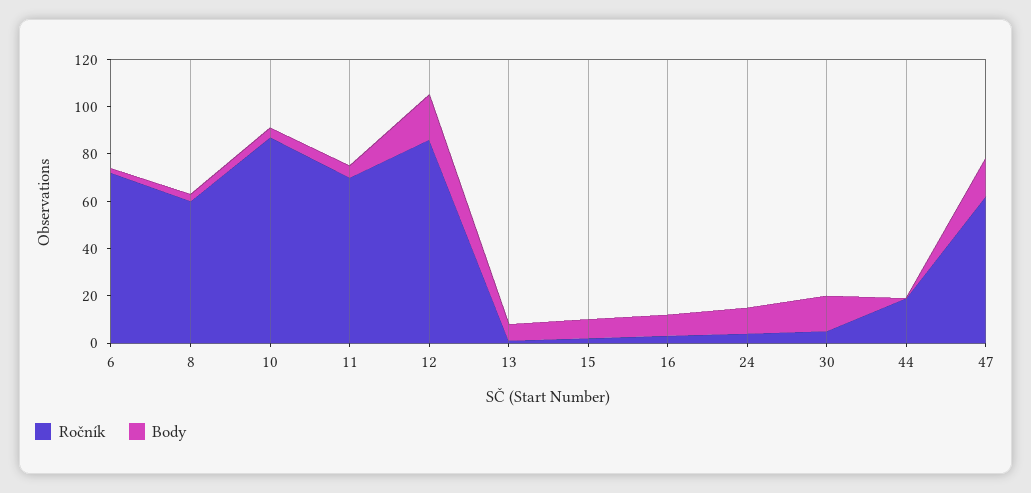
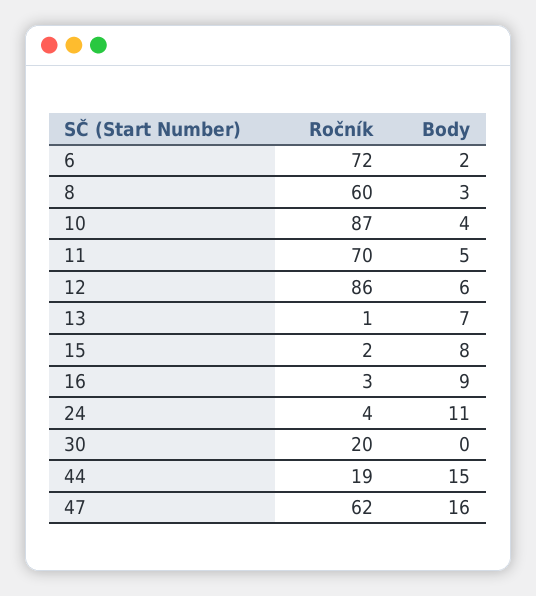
  {
    "Ročník": {
      "6": 72,
      "8": 60,
      "10": 87,
      "11": 70,
      "12": 86,
      "13": 1,
      "15": 2,
      "16": 3,
      "24": 4,
-     "30": 5,
+     "30": 20,
      "44": 19,
      "47": 62
    },
    "Body": {
      "6": 2,
      "8": 3,
      "10": 4,
      "11": 5,
-     "12": 20,
+     "12": 6,
      "13": 7,
      "15": 8,
      "16": 9,
      "24": 11,
-     "30": 15,
+     "30": 0,
-     "44": 0,
+     "44": 15,
      "47": 16
    }
  }

